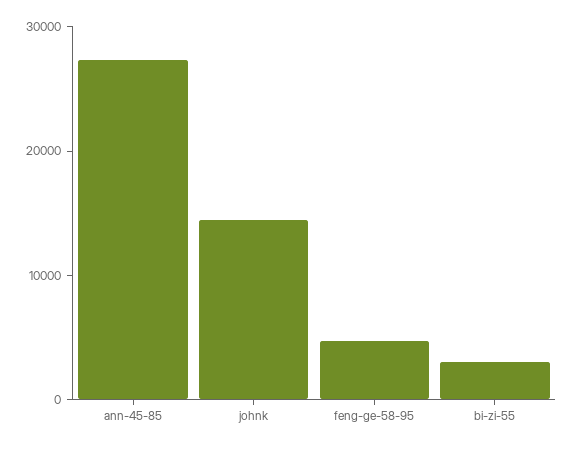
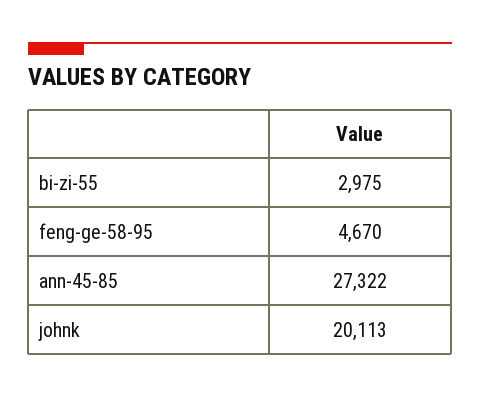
  {
    "ann-45-85": 27322,
-   "johnk": 14000,
+   "johnk": 20113,
    "feng-ge-58-95": 4670,
    "bi-zi-55": 2975
  }

